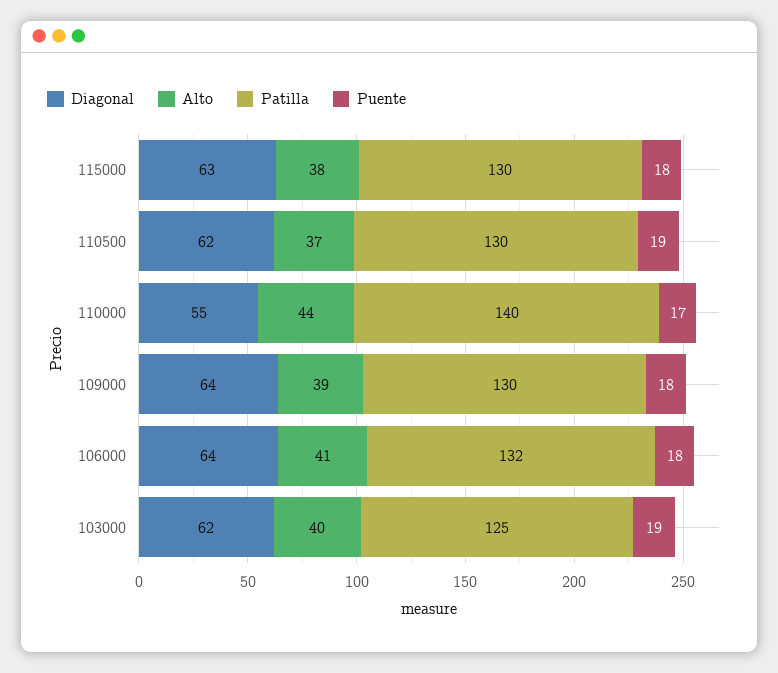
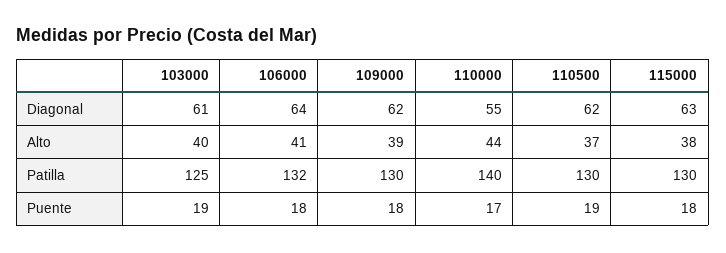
  {
    "Diagonal": {
      "115000": 63,
      "110500": 62,
      "110000": 55,
-     "109000": 64,
+     "109000": 62,
      "106000": 64,
-     "103000": 62
+     "103000": 61
    },
    "Alto": {
      "115000": 38,
      "110500": 37,
      "110000": 44,
      "109000": 39,
      "106000": 41,
      "103000": 40
    },
    "Patilla": {
      "115000": 130,
      "110500": 130,
      "110000": 140,
      "109000": 130,
      "106000": 132,
      "103000": 125
    },
    "Puente": {
      "115000": 18,
      "110500": 19,
      "110000": 17,
      "109000": 18,
      "106000": 18,
      "103000": 19
    }
  }

